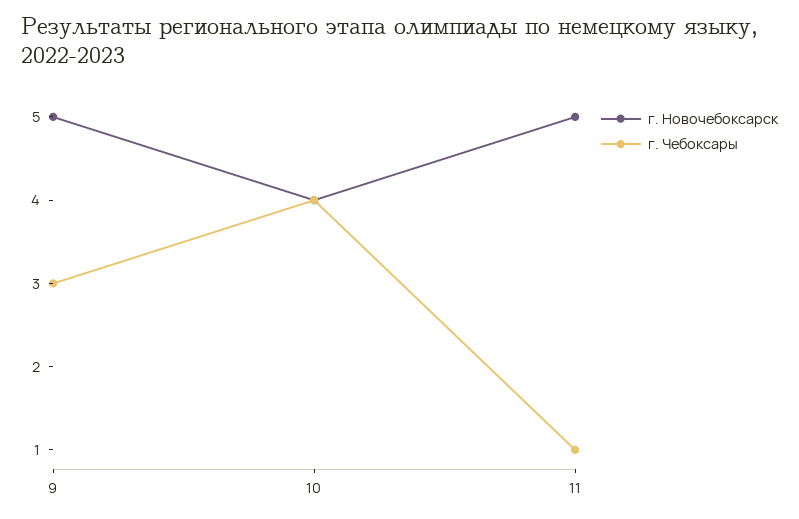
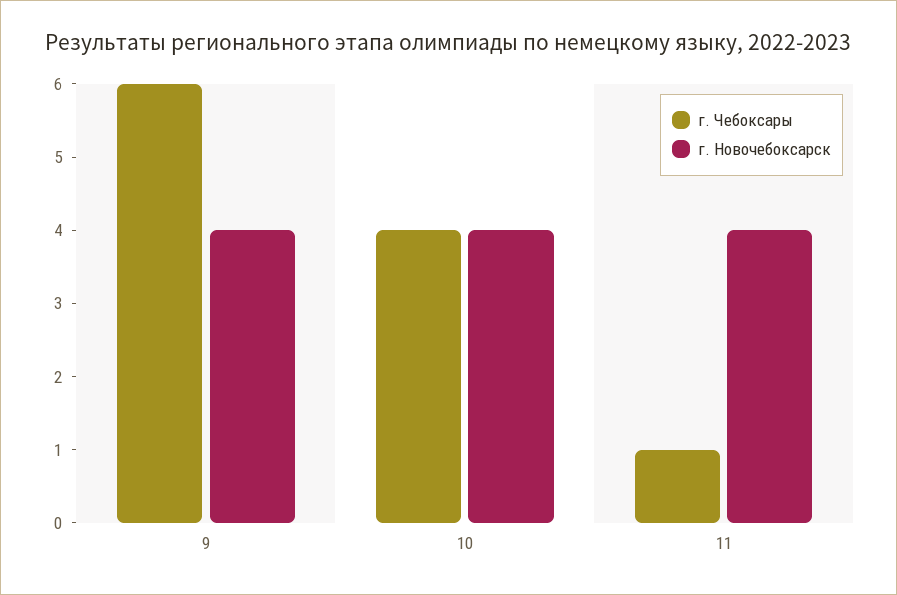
  {
    "г. Новочебоксарск": {
-     "9": 5,
+     "9": 4,
      "10": 4,
-     "11": 5
+     "11": 4
    },
    "г. Чебоксары": {
-     "9": 3,
+     "9": 6,
      "10": 4,
      "11": 1
    }
  }

